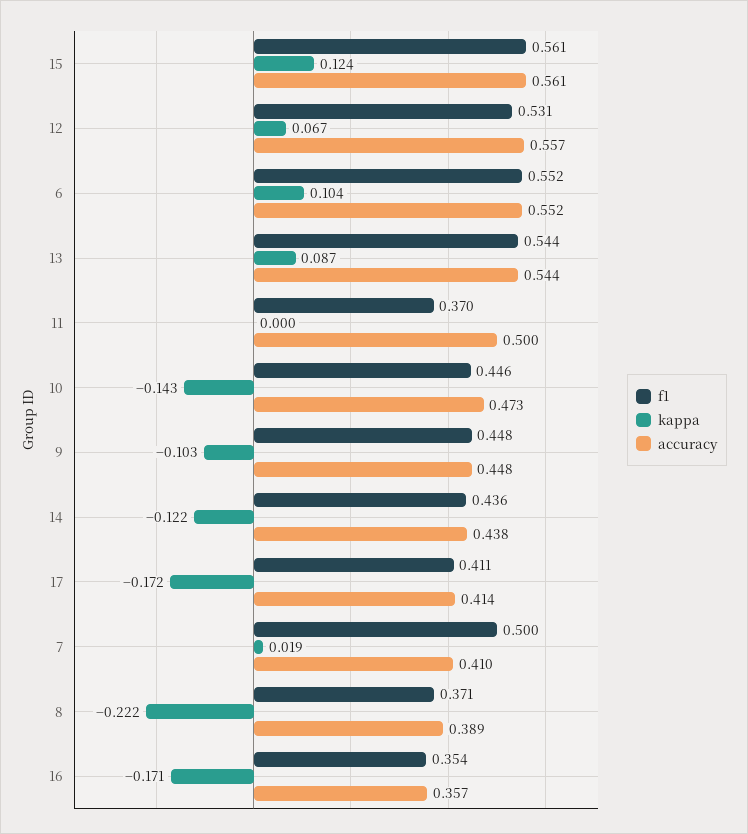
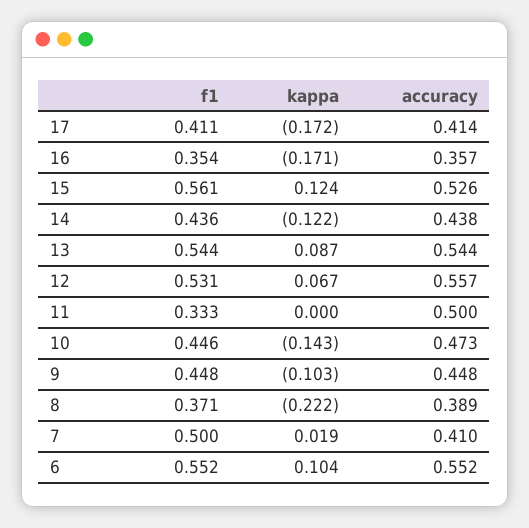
  {
    "f1": {
      "15": 0.561,
      "12": 0.531,
      "6": 0.552,
      "13": 0.544,
-     "11": 0.37,
+     "11": 0.333,
      "10": 0.446,
      "9": 0.448,
      "14": 0.436,
      "17": 0.411,
      "7": 0.5,
      "8": 0.371,
      "16": 0.354
    },
    "kappa": {
      "15": 0.124,
      "12": 0.067,
      "6": 0.104,
      "13": 0.087,
      "11": 0,
      "10": -0.143,
      "9": -0.103,
      "14": -0.122,
      "17": -0.172,
      "7": 0.019,
      "8": -0.222,
      "16": -0.171
    },
    "accuracy": {
-     "15": 0.561,
+     "15": 0.526,
      "12": 0.557,
      "6": 0.552,
      "13": 0.544,
      "11": 0.5,
      "10": 0.473,
      "9": 0.448,
      "14": 0.438,
      "17": 0.414,
      "7": 0.41,
      "8": 0.389,
      "16": 0.357
    }
  }

